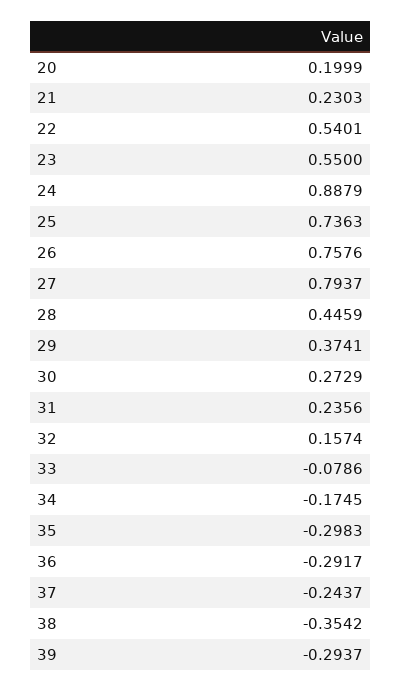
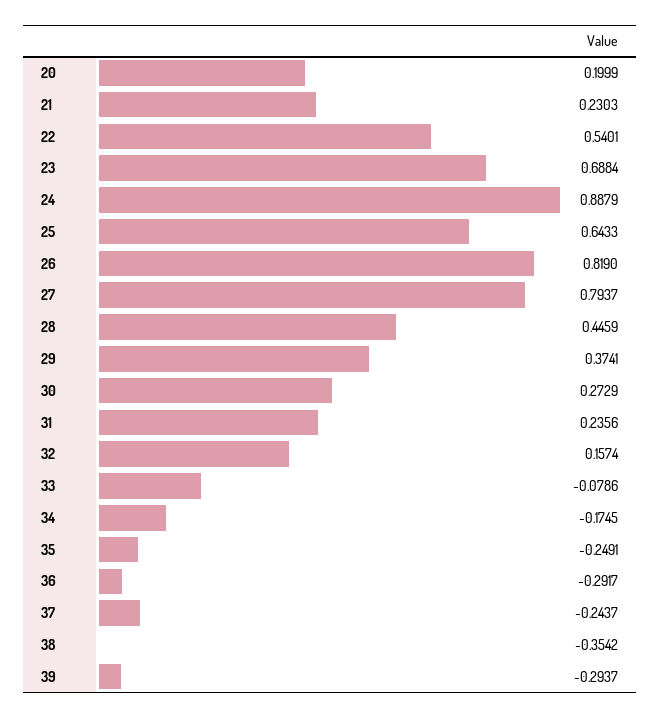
  {
    "20": 0.1999,
    "21": 0.2303,
    "22": 0.5401,
-   "23": 0.55,
+   "23": 0.6884,
    "24": 0.8879,
-   "25": 0.7363,
+   "25": 0.6433,
-   "26": 0.7576,
+   "26": 0.819,
    "27": 0.7937,
    "28": 0.4459,
    "29": 0.3741,
    "30": 0.2729,
    "31": 0.2356,
    "32": 0.1574,
    "33": -0.0786,
    "34": -0.1745,
-   "35": -0.2983,
+   "35": -0.2491,
    "36": -0.2917,
    "37": -0.2437,
    "38": -0.3542,
    "39": -0.2937
  }

